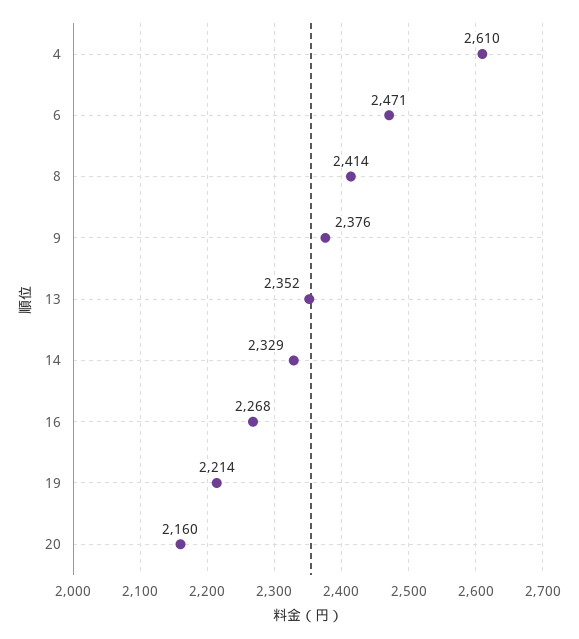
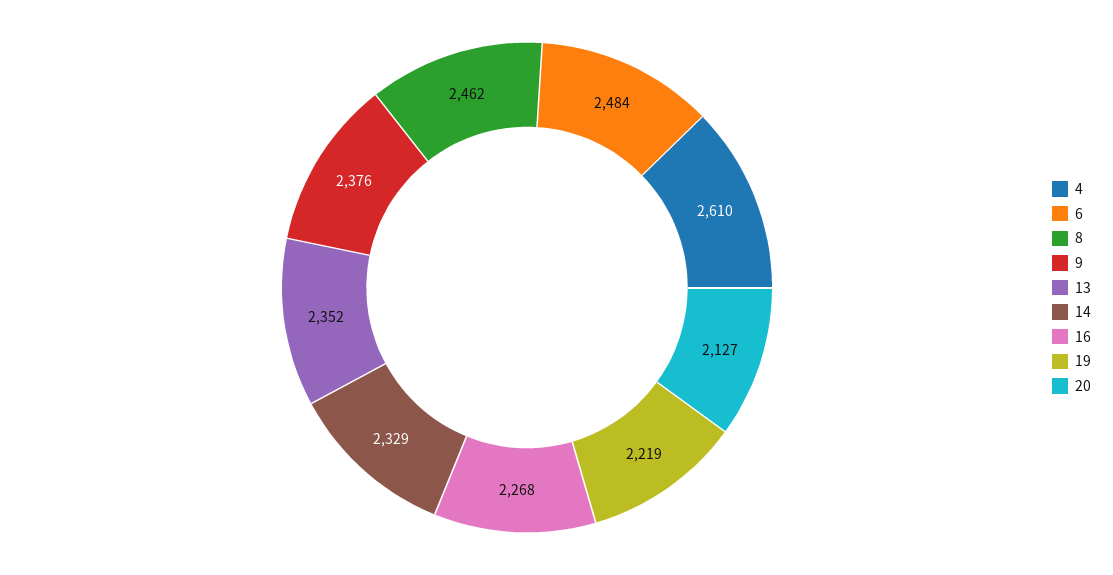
  {
    "4": 2610,
-   "6": 2471,
+   "6": 2484,
-   "8": 2414,
+   "8": 2462,
    "9": 2376,
    "13": 2352,
    "14": 2329,
    "16": 2268,
-   "19": 2214,
+   "19": 2219,
-   "20": 2160
+   "20": 2127
  }

